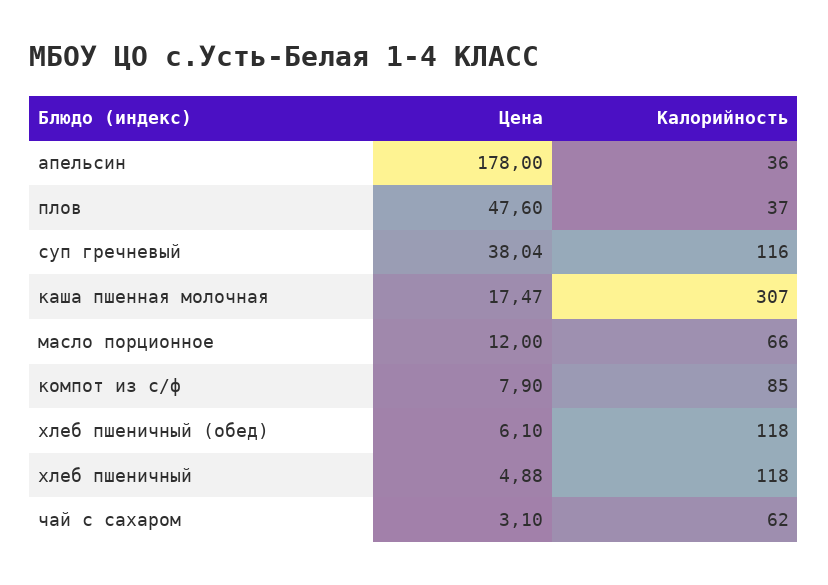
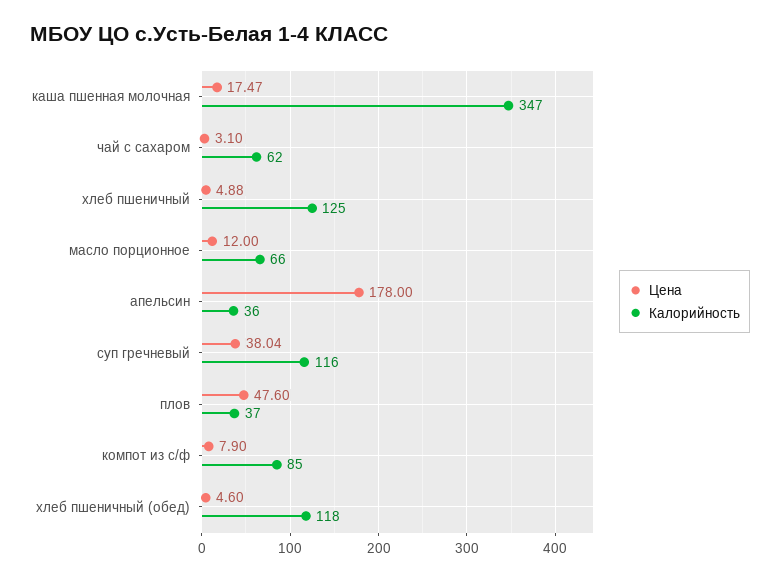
  {
    "Цена": {
      "апельсин": 178,
      "плов": 47.6,
      "суп гречневый": 38.04,
      "каша пшенная молочная": 17.47,
      "масло порционное": 12,
      "компот из с/ф": 7.9,
-     "хлеб пшеничный (обед)": 6.1,
+     "хлеб пшеничный (обед)": 4.6,
      "хлеб пшеничный": 4.88,
      "чай с сахаром": 3.1
    },
    "Калорийность": {
      "апельсин": 36,
      "плов": 37,
      "суп гречневый": 116,
-     "каша пшенная молочная": 307,
+     "каша пшенная молочная": 347,
      "масло порционное": 66,
      "компот из с/ф": 85,
      "хлеб пшеничный (обед)": 118,
-     "хлеб пшеничный": 118,
+     "хлеб пшеничный": 125,
      "чай с сахаром": 62
    }
  }

